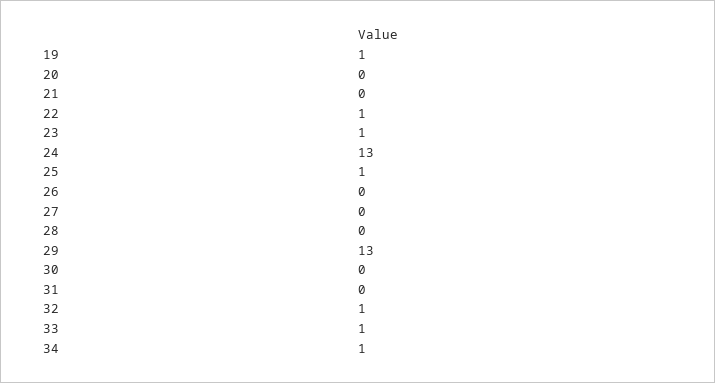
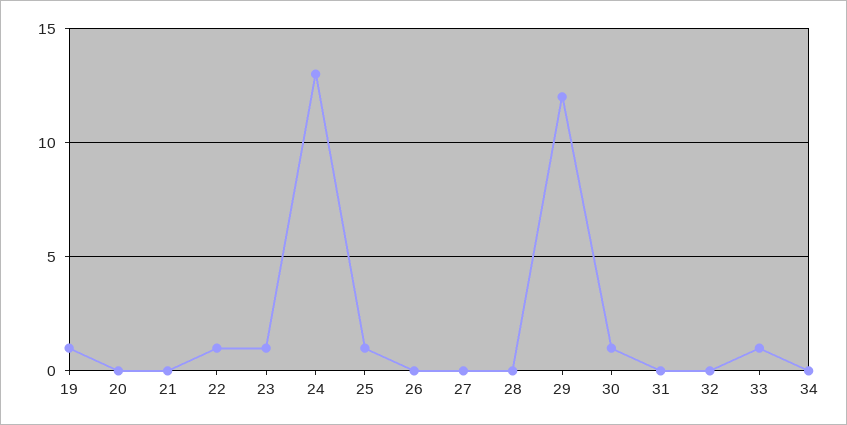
  {
    "19": 1,
    "20": 0,
    "21": 0,
    "22": 1,
    "23": 1,
    "24": 13,
    "25": 1,
    "26": 0,
    "27": 0,
    "28": 0,
-   "29": 13,
+   "29": 12,
-   "30": 0,
+   "30": 1,
    "31": 0,
-   "32": 1,
+   "32": 0,
    "33": 1,
-   "34": 1
+   "34": 0
  }

